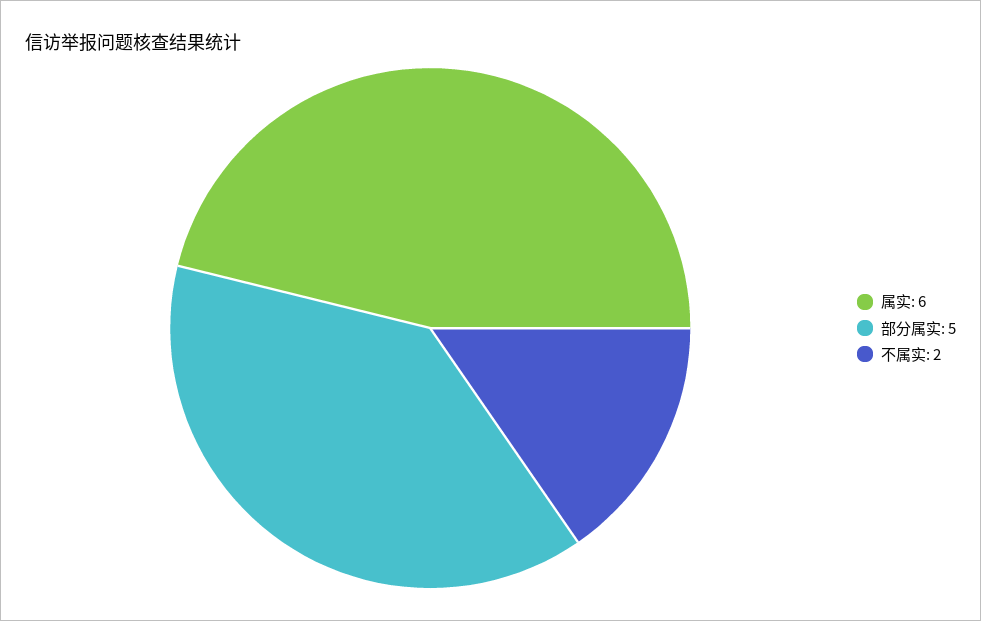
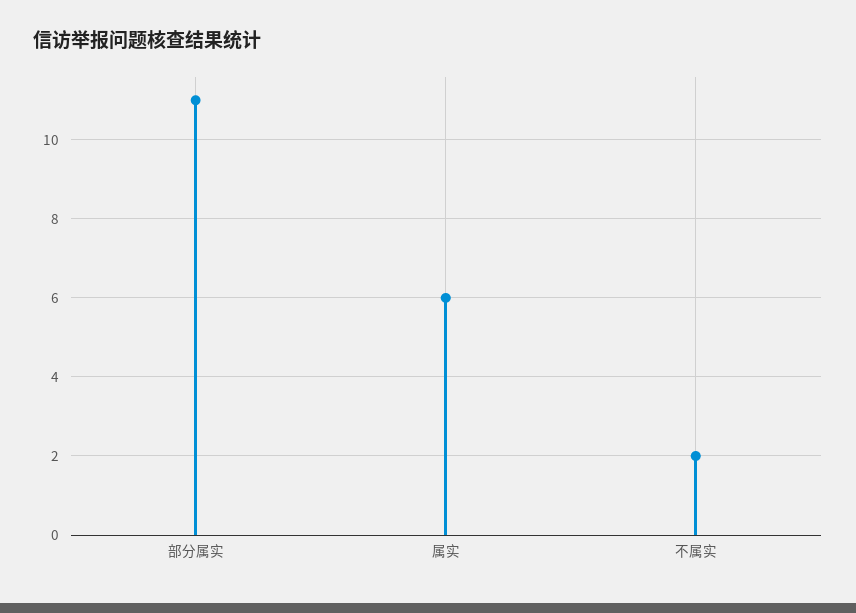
  {
    "属实": 6,
-   "部分属实": 5,
+   "部分属实": 11,
    "不属实": 2
  }

